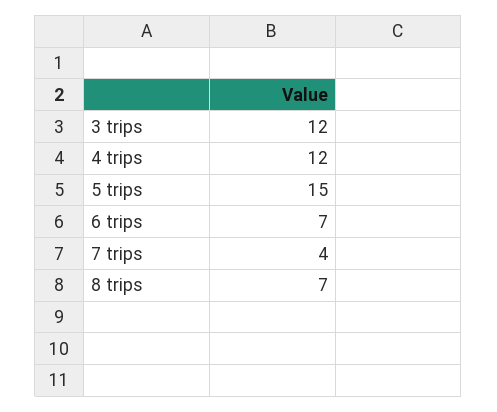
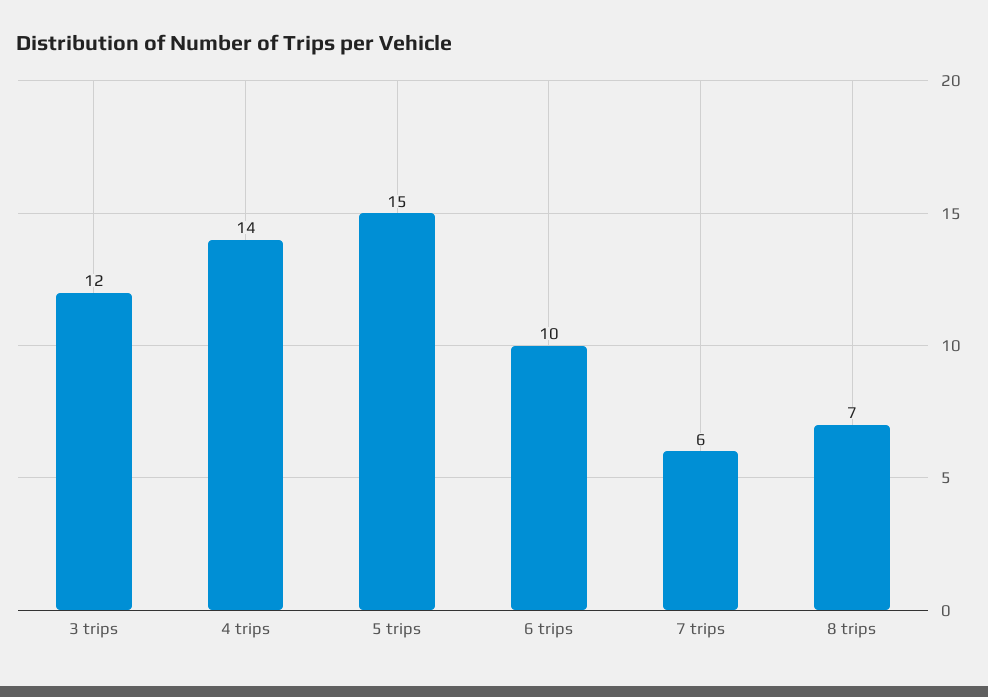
  {
    "3 trips": 12,
-   "4 trips": 12,
+   "4 trips": 14,
    "5 trips": 15,
-   "6 trips": 7,
+   "6 trips": 10,
-   "7 trips": 4,
+   "7 trips": 6,
    "8 trips": 7
  }

